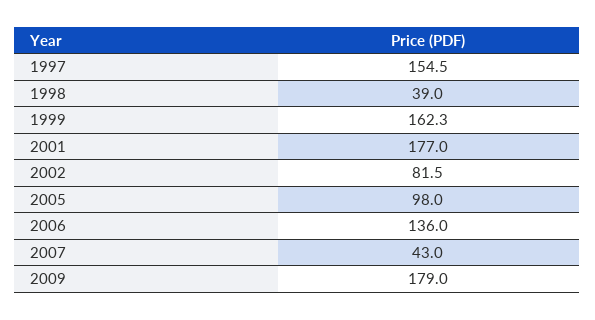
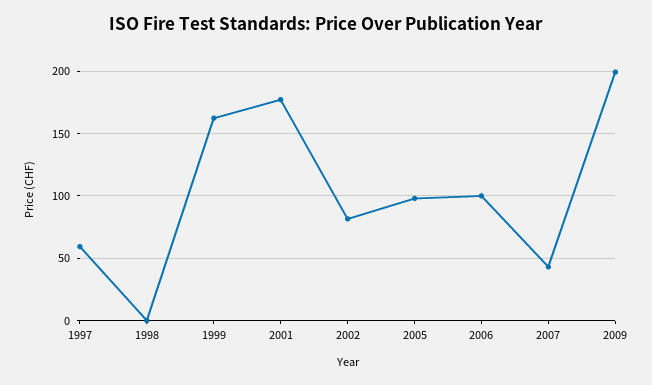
  {
-   "1997": 154.5,
+   "1997": 60,
-   "1998": 39,
+   "1998": 0,
    "1999": 162.3,
    "2001": 177,
    "2002": 81.5,
    "2005": 98,
-   "2006": 136,
+   "2006": 100,
    "2007": 43,
-   "2009": 179
+   "2009": 200
  }

